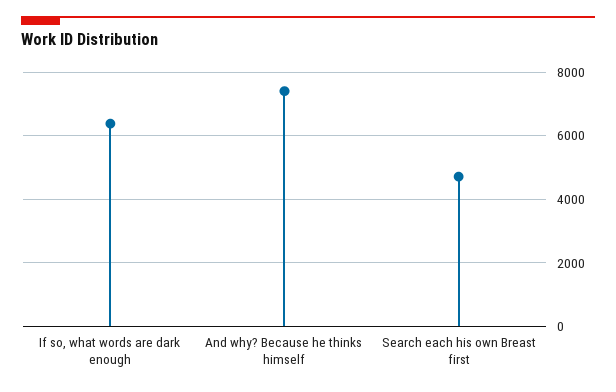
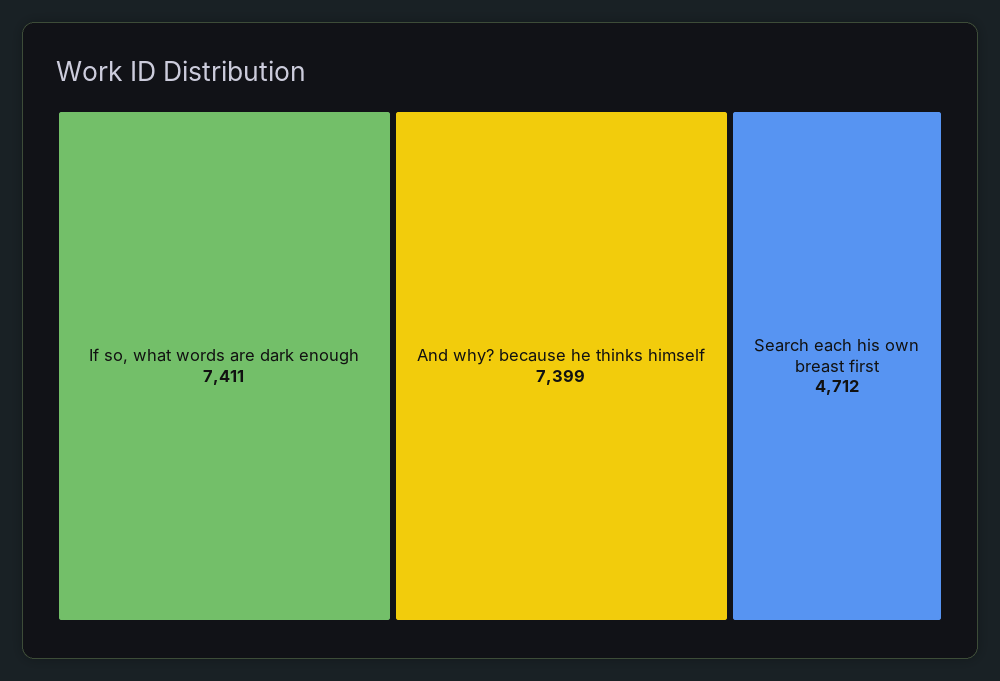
  {
-   "If so, what words are dark enough": 6400,
+   "If so, what words are dark enough": 7411,
    "And why? Because he thinks himself": 7399,
    "Search each his own Breast first": 4712
  }

